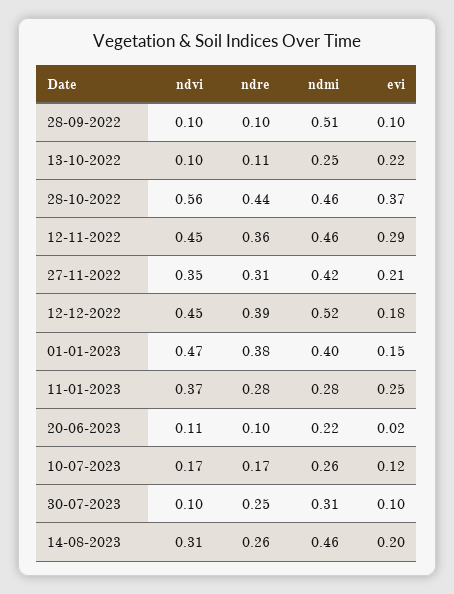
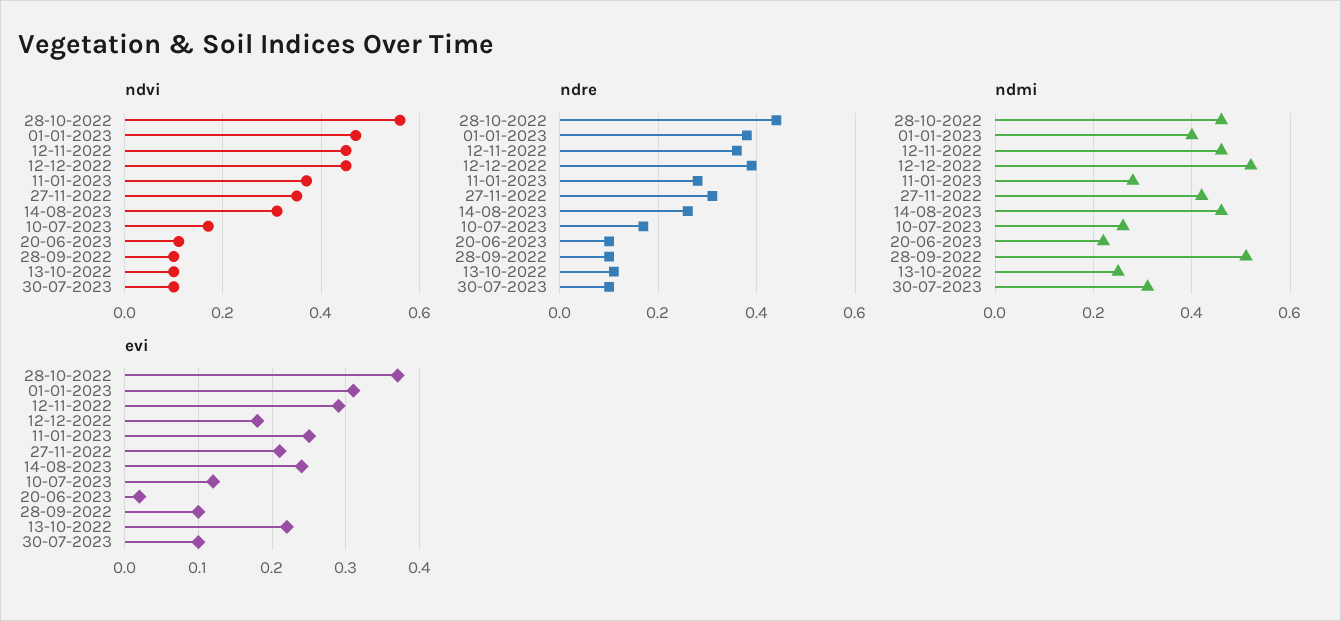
  {
    "ndvi": {
      "28-09-2022": 0.1,
      "13-10-2022": 0.1,
      "28-10-2022": 0.56,
      "12-11-2022": 0.45,
      "27-11-2022": 0.35,
      "12-12-2022": 0.45,
      "01-01-2023": 0.47,
      "11-01-2023": 0.37,
      "20-06-2023": 0.11,
      "10-07-2023": 0.17,
      "30-07-2023": 0.1,
      "14-08-2023": 0.31
    },
    "ndre": {
      "28-09-2022": 0.1,
      "13-10-2022": 0.11,
      "28-10-2022": 0.44,
      "12-11-2022": 0.36,
      "27-11-2022": 0.31,
      "12-12-2022": 0.39,
      "01-01-2023": 0.38,
      "11-01-2023": 0.28,
      "20-06-2023": 0.1,
      "10-07-2023": 0.17,
-     "30-07-2023": 0.25,
+     "30-07-2023": 0.1,
      "14-08-2023": 0.26
    },
    "ndmi": {
      "28-09-2022": 0.51,
      "13-10-2022": 0.25,
      "28-10-2022": 0.46,
      "12-11-2022": 0.46,
      "27-11-2022": 0.42,
      "12-12-2022": 0.52,
      "01-01-2023": 0.4,
      "11-01-2023": 0.28,
      "20-06-2023": 0.22,
      "10-07-2023": 0.26,
      "30-07-2023": 0.31,
      "14-08-2023": 0.46
    },
    "evi": {
      "28-09-2022": 0.1,
      "13-10-2022": 0.22,
      "28-10-2022": 0.37,
      "12-11-2022": 0.29,
      "27-11-2022": 0.21,
      "12-12-2022": 0.18,
-     "01-01-2023": 0.15,
+     "01-01-2023": 0.31,
      "11-01-2023": 0.25,
      "20-06-2023": 0.02,
      "10-07-2023": 0.12,
      "30-07-2023": 0.1,
-     "14-08-2023": 0.2
+     "14-08-2023": 0.24
    }
  }

